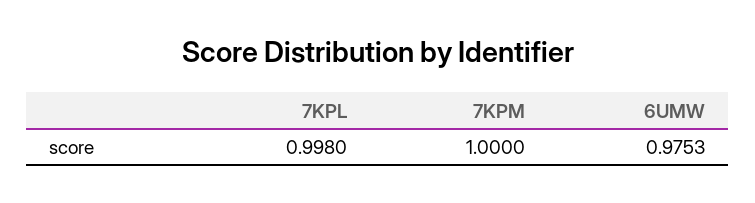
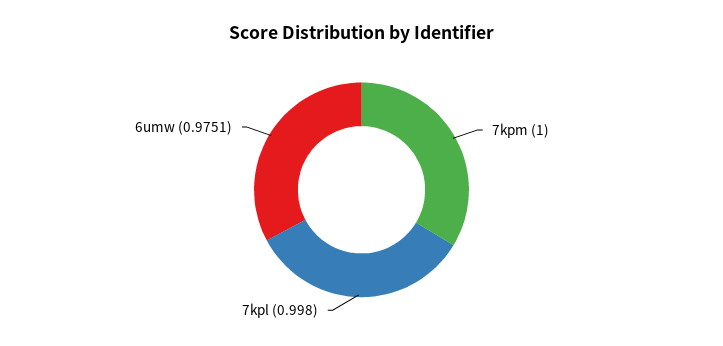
  {
    "7KPL": 0.998,
    "7KPM": 1,
-   "6UMW": 0.9753
+   "6UMW": 0.9751
  }

